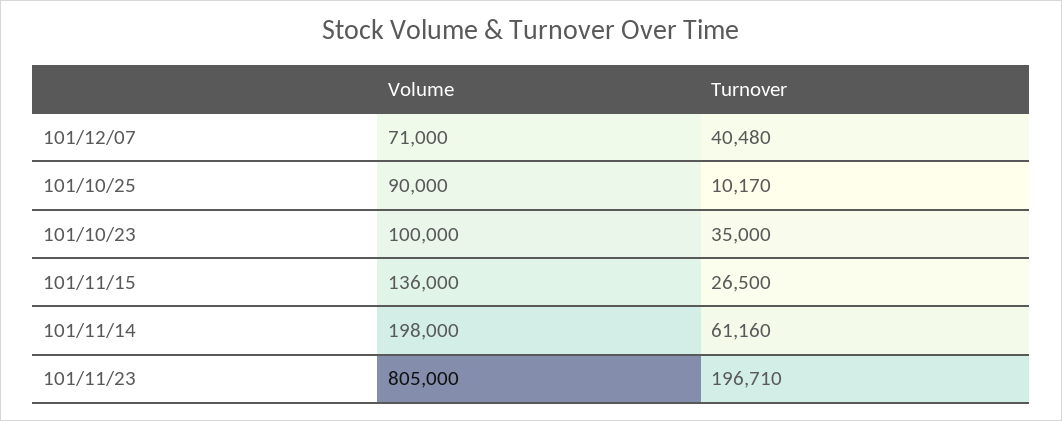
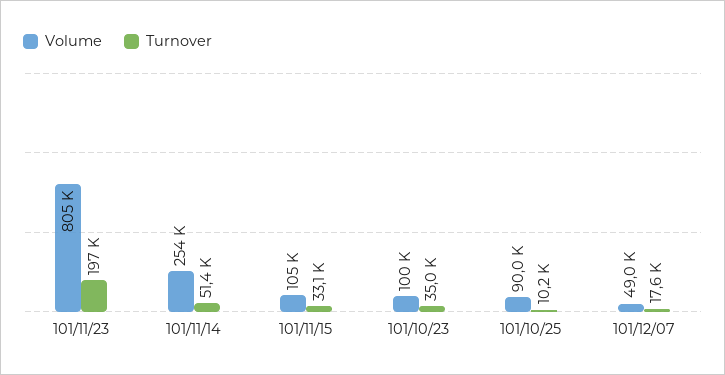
  {
    "Volume": {
-     "101/12/07": 71000,
+     "101/12/07": 49000,
      "101/10/25": 90000,
      "101/10/23": 100000,
-     "101/11/15": 136000,
+     "101/11/15": 105000,
-     "101/11/14": 198000,
+     "101/11/14": 254000,
      "101/11/23": 805000
    },
    "Turnover": {
-     "101/12/07": 40480,
+     "101/12/07": 17600,
      "101/10/25": 10170,
      "101/10/23": 35000,
-     "101/11/15": 26500,
+     "101/11/15": 33100,
-     "101/11/14": 61160,
+     "101/11/14": 51400,
      "101/11/23": 196710
    }
  }

